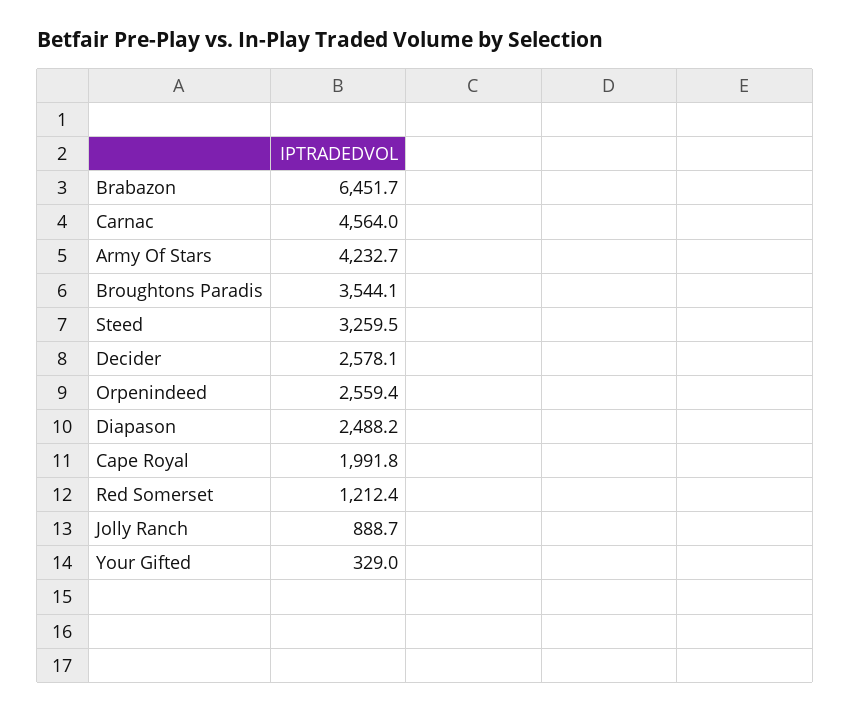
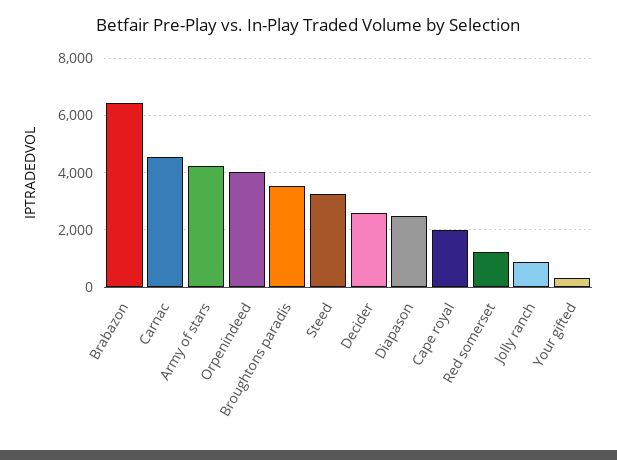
  {
    "Brabazon": 6451.7,
    "Carnac": 4564,
    "Army Of Stars": 4232.7,
    "Broughtons Paradis": 3544.1,
    "Steed": 3259.5,
    "Decider": 2578.1,
-   "Orpenindeed": 2559.4,
+   "Orpenindeed": 4000,
    "Diapason": 2488.2,
    "Cape Royal": 1991.8,
    "Red Somerset": 1212.4,
    "Jolly Ranch": 888.7,
    "Your Gifted": 329
  }

